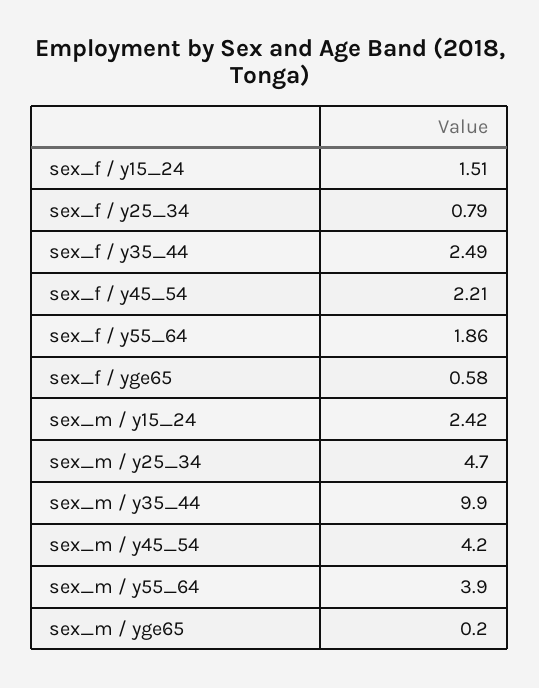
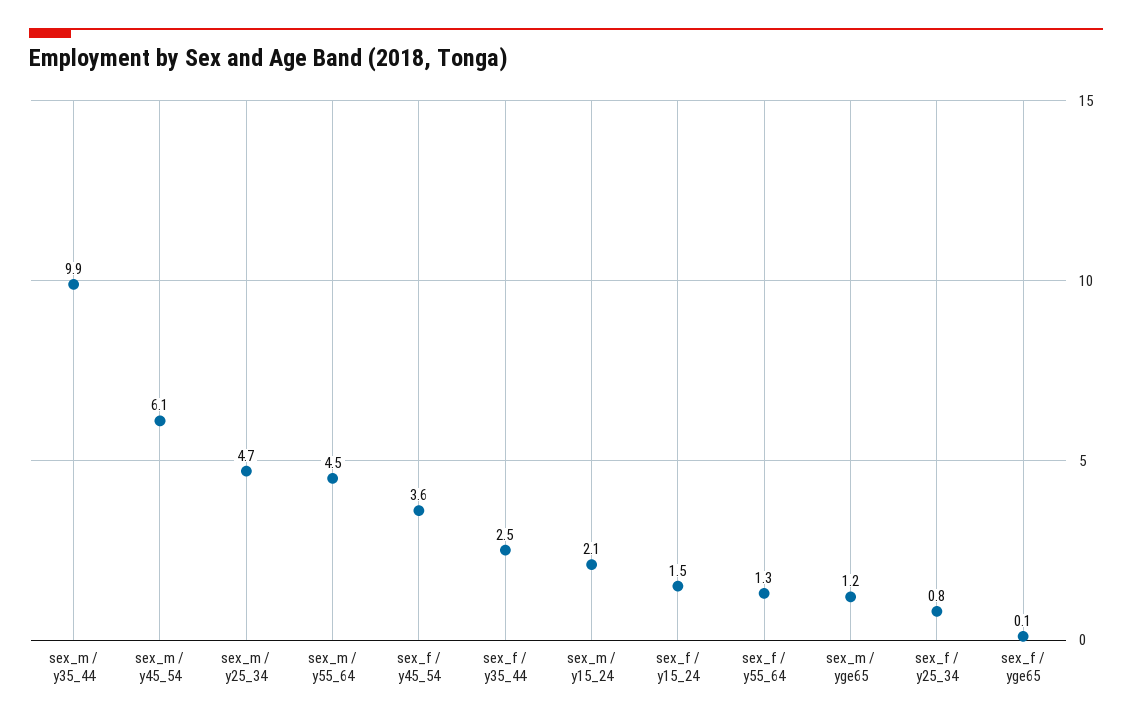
  {
    "sex_f / y15_24": 1.51,
    "sex_f / y25_34": 0.79,
    "sex_f / y35_44": 2.49,
-   "sex_f / y45_54": 2.21,
+   "sex_f / y45_54": 3.6,
-   "sex_f / y55_64": 1.86,
+   "sex_f / y55_64": 1.3,
-   "sex_f / yge65": 0.58,
+   "sex_f / yge65": 0.1,
-   "sex_m / y15_24": 2.42,
+   "sex_m / y15_24": 2.1,
    "sex_m / y25_34": 4.7,
    "sex_m / y35_44": 9.9,
-   "sex_m / y45_54": 4.2,
+   "sex_m / y45_54": 6.1,
-   "sex_m / y55_64": 3.9,
+   "sex_m / y55_64": 4.5,
-   "sex_m / yge65": 0.2
+   "sex_m / yge65": 1.2
  }

